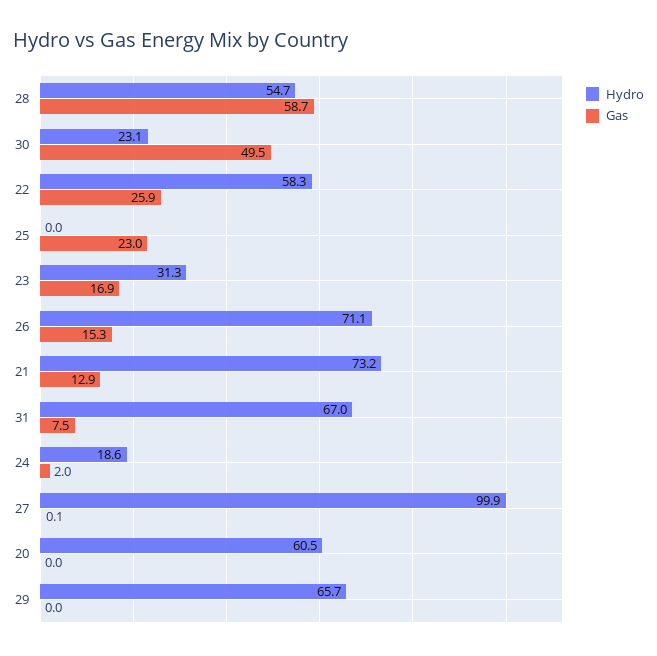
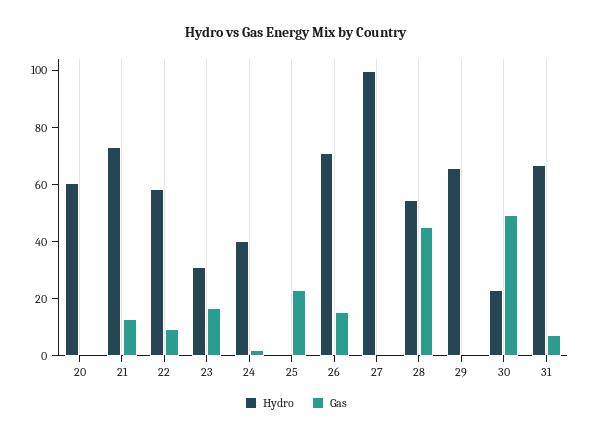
  {
    "Hydro": {
      "28": 54.7,
      "30": 23.1,
      "22": 58.3,
      "25": 0,
      "23": 31.3,
      "26": 71.1,
      "21": 73.2,
      "31": 67,
-     "24": 18.6,
+     "24": 40,
      "27": 99.9,
      "20": 60.5,
      "29": 65.7
    },
    "Gas": {
-     "28": 58.7,
+     "28": 45,
      "30": 49.5,
-     "22": 25.9,
+     "22": 10,
      "25": 23,
      "23": 16.9,
      "26": 15.3,
      "21": 12.9,
      "31": 7.5,
      "24": 2,
      "27": 0.1,
      "20": 0,
      "29": 0
    }
  }

